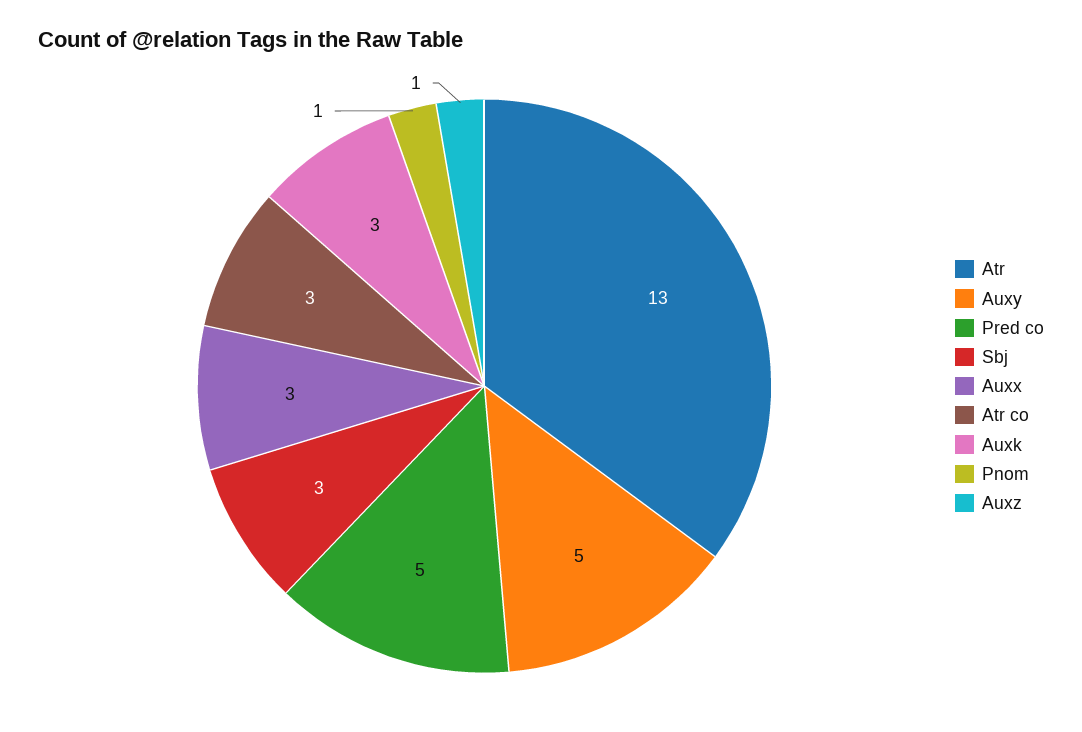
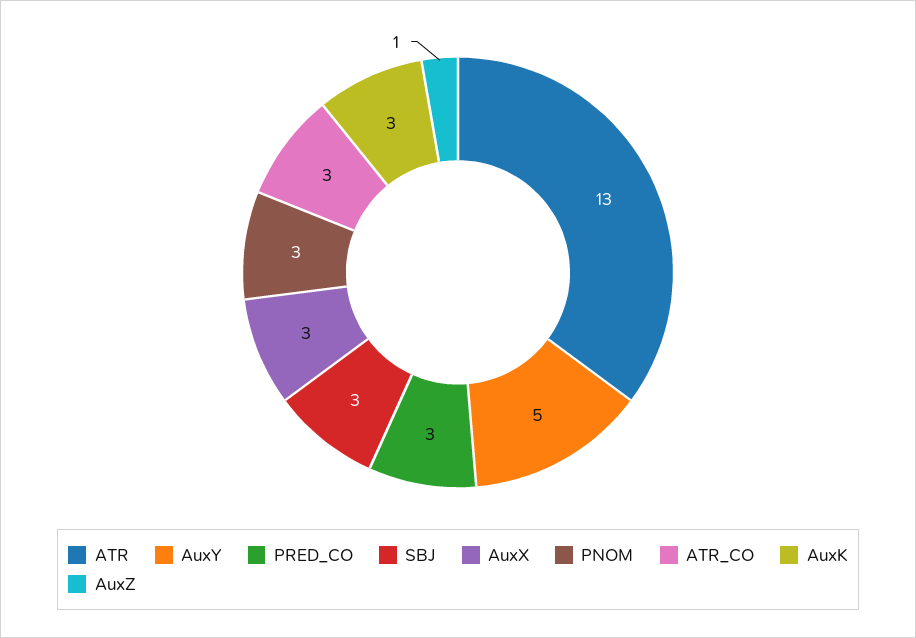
  {
    "Atr": 13,
    "Auxy": 5,
-   "Pred co": 5,
+   "Pred co": 3,
    "Sbj": 3,
    "Auxx": 3,
    "Atr co": 3,
    "Auxk": 3,
-   "Pnom": 1,
+   "Pnom": 3,
    "Auxz": 1
  }

